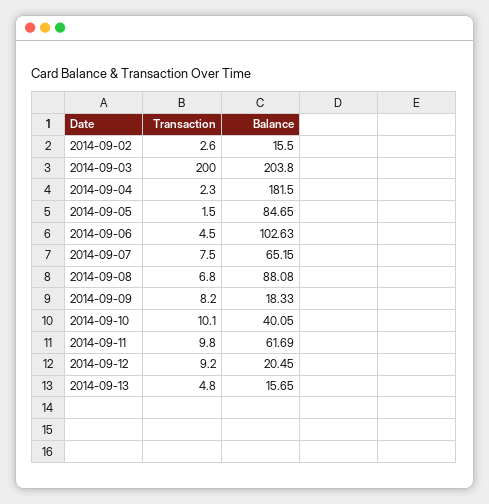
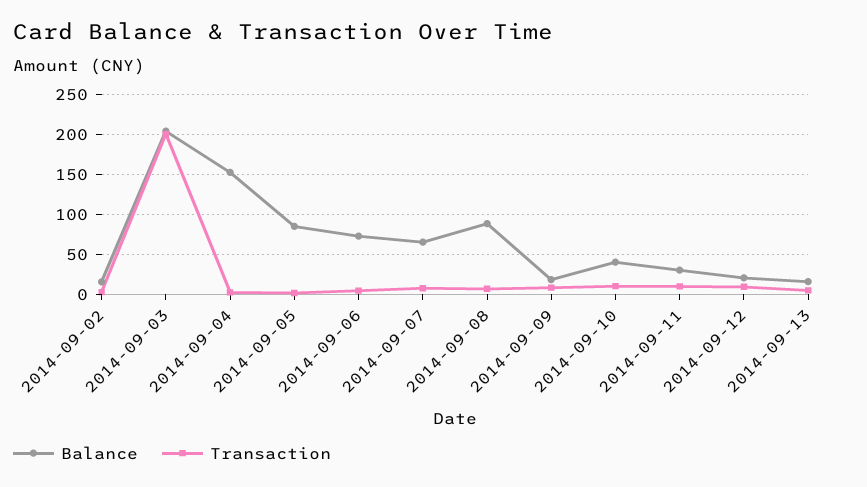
  {
    "Transaction": {
      "2014-09-02": 2.6,
      "2014-09-03": 200,
      "2014-09-04": 2.3,
      "2014-09-05": 1.5,
      "2014-09-06": 4.5,
      "2014-09-07": 7.5,
      "2014-09-08": 6.8,
      "2014-09-09": 8.2,
      "2014-09-10": 10.1,
      "2014-09-11": 9.8,
      "2014-09-12": 9.2,
      "2014-09-13": 4.8
    },
    "Balance": {
      "2014-09-02": 15.5,
      "2014-09-03": 203.8,
-     "2014-09-04": 181.5,
+     "2014-09-04": 150,
      "2014-09-05": 84.65,
-     "2014-09-06": 102.63,
+     "2014-09-06": 70,
      "2014-09-07": 65.15,
      "2014-09-08": 88.08,
      "2014-09-09": 18.33,
      "2014-09-10": 40.05,
-     "2014-09-11": 61.69,
+     "2014-09-11": 30,
      "2014-09-12": 20.45,
      "2014-09-13": 15.65
    }
  }

